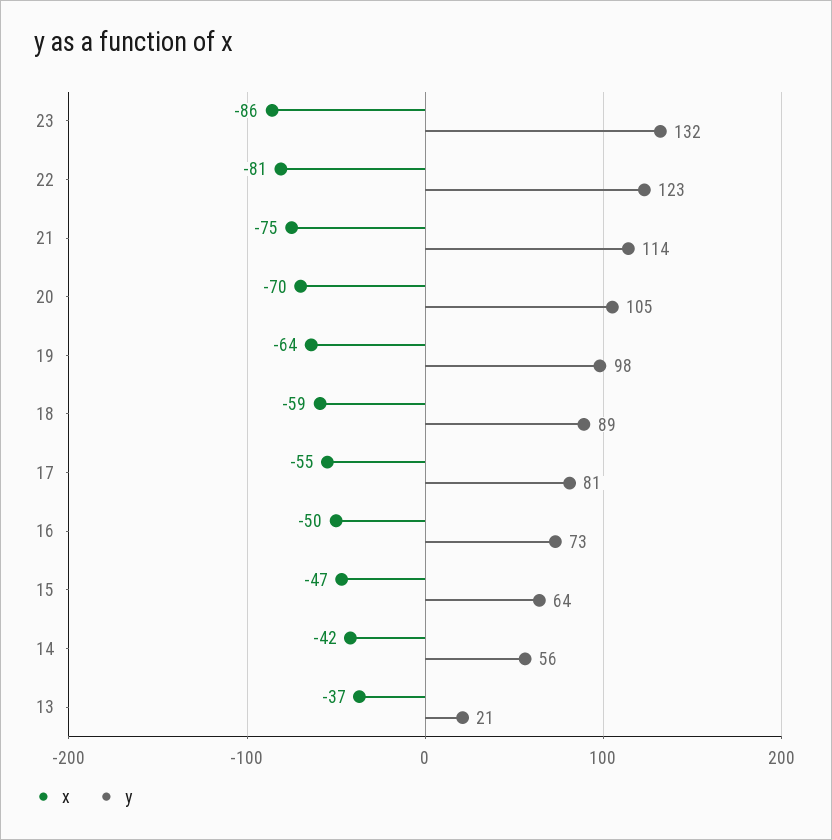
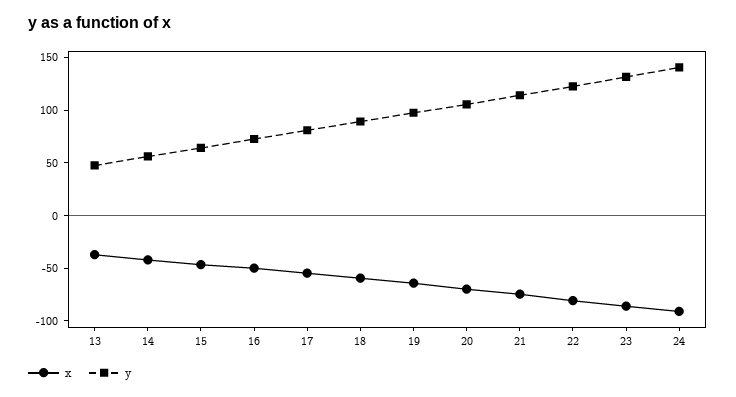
  {
    "x": {
      "23": -86,
      "22": -81,
      "21": -75,
      "20": -70,
      "19": -64,
      "18": -59,
      "17": -55,
      "16": -50,
      "15": -47,
      "14": -42,
-     "13": -37
+     "13": -37,
+     "24": -90
    },
    "y": {
      "23": 132,
      "22": 123,
      "21": 114,
      "20": 105,
      "19": 98,
      "18": 89,
      "17": 81,
      "16": 73,
      "15": 64,
      "14": 56,
-     "13": 21
+     "13": 50,
+     "24": 140
    }
  }

